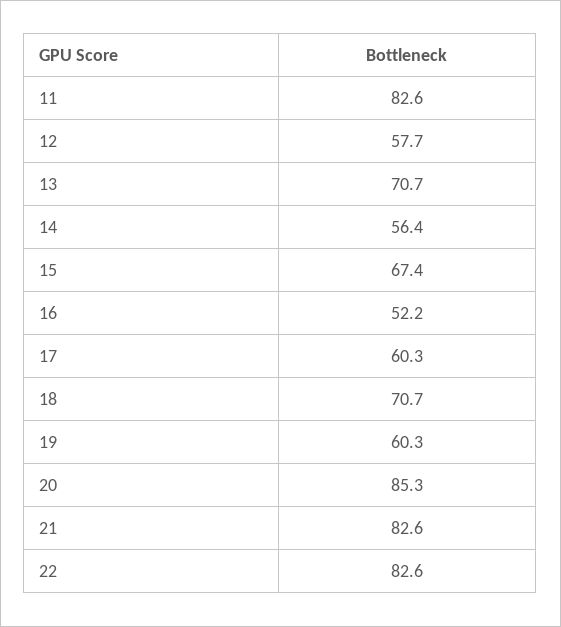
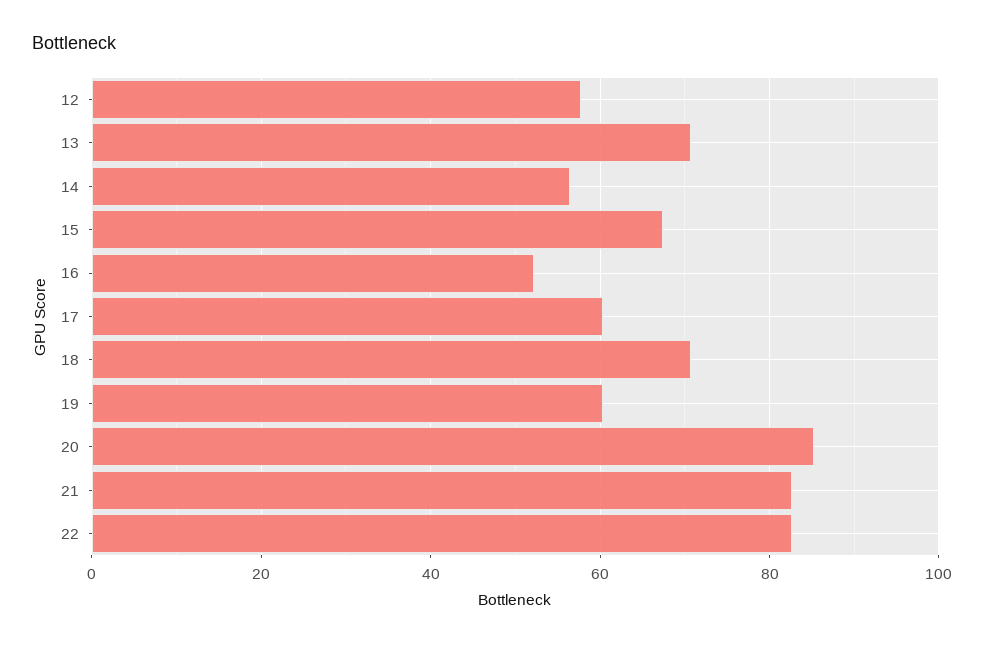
  {
-   "11": 82.6,
    "12": 57.7,
    "13": 70.7,
    "14": 56.4,
    "15": 67.4,
    "16": 52.2,
    "17": 60.3,
    "18": 70.7,
    "19": 60.3,
    "20": 85.3,
    "21": 82.6,
    "22": 82.6
  }

